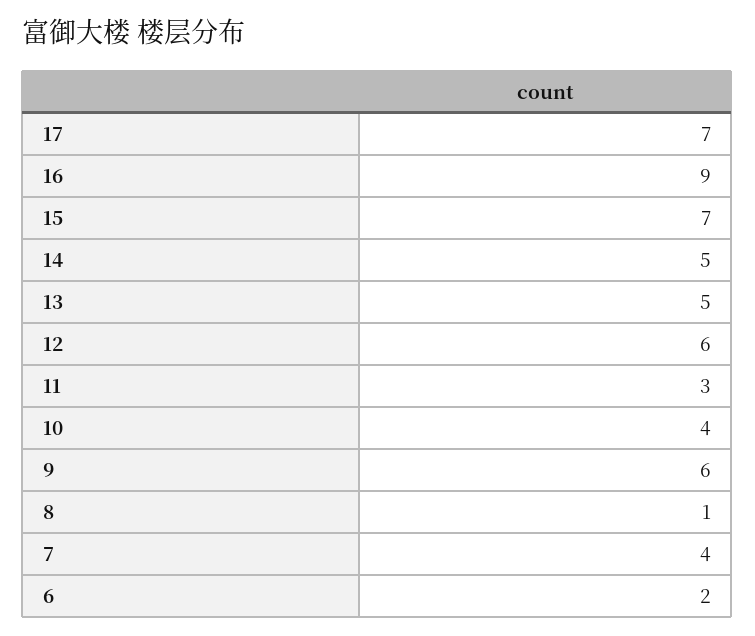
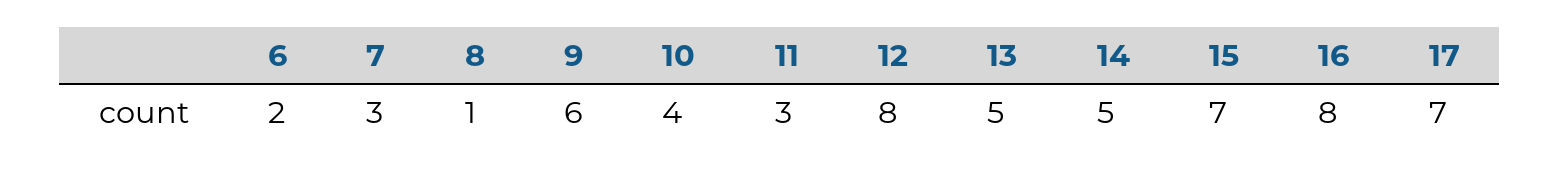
  {
    "17": 7,
-   "16": 9,
+   "16": 8,
    "15": 7,
    "14": 5,
    "13": 5,
-   "12": 6,
+   "12": 8,
    "11": 3,
    "10": 4,
    "9": 6,
    "8": 1,
-   "7": 4,
+   "7": 3,
    "6": 2
  }

